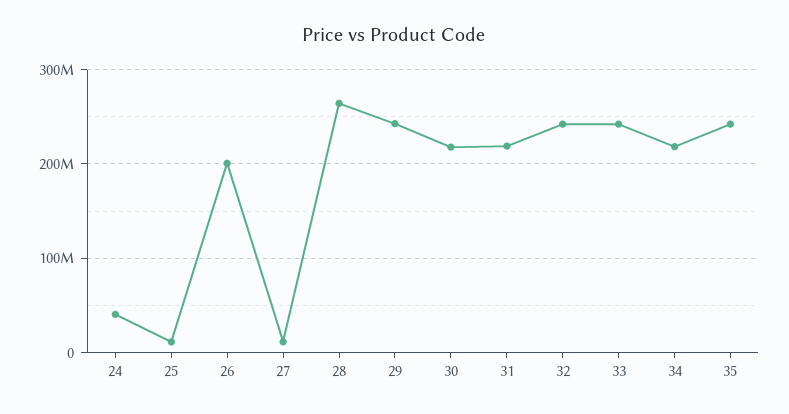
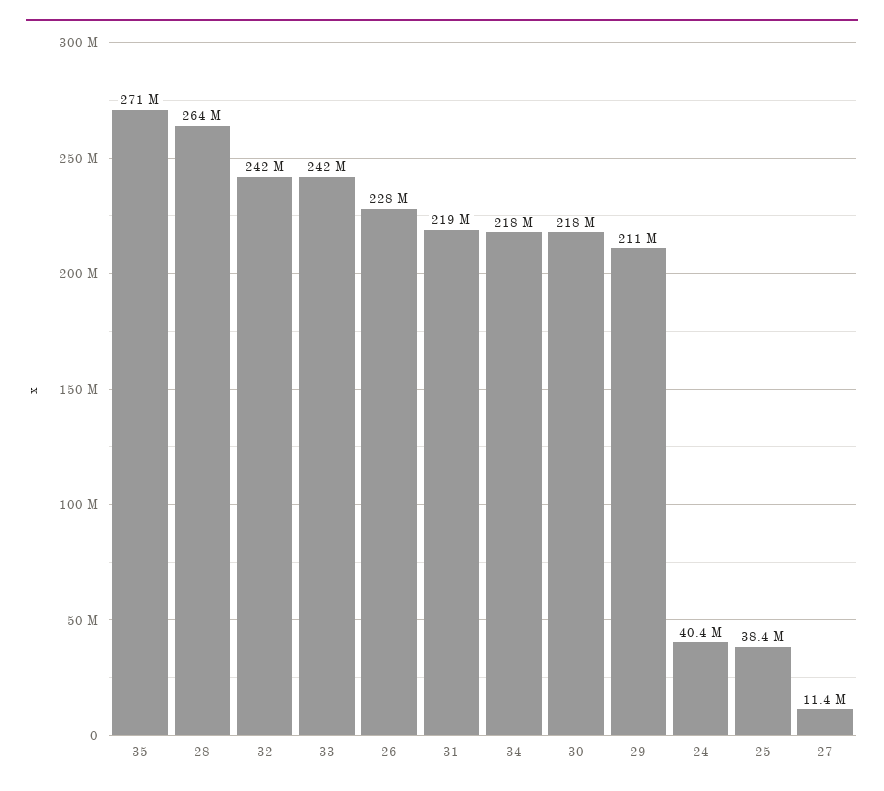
  {
    "24": 40400000,
-   "25": 10000000,
+   "25": 38400000,
-   "26": 200000000,
+   "26": 228000000,
    "27": 11400000,
    "28": 264000000,
-   "29": 240000000,
+   "29": 211000000,
    "30": 218000000,
    "31": 219000000,
    "32": 242000000,
    "33": 242000000,
    "34": 218000000,
-   "35": 240000000
+   "35": 271000000
  }

